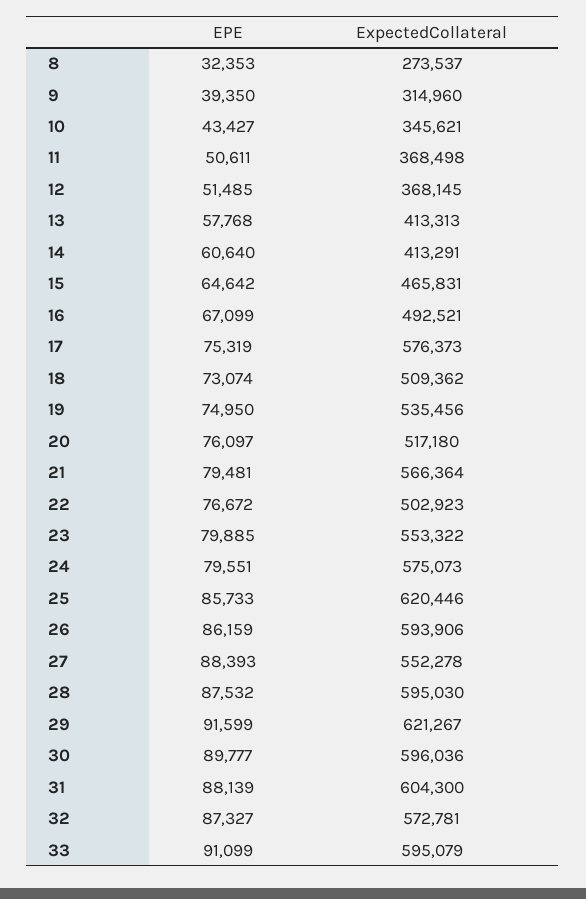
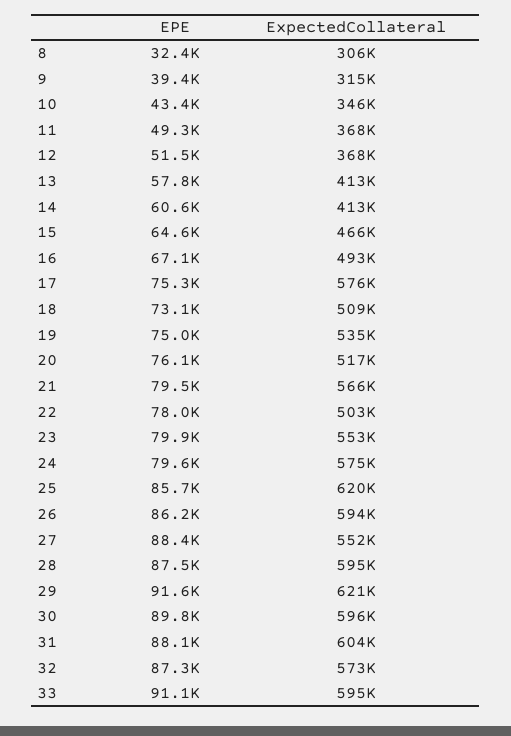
  {
    "EPE": {
      "8": 32353,
      "9": 39350,
      "10": 43427,
-     "11": 50611,
+     "11": 49300,
      "12": 51485,
      "13": 57768,
      "14": 60640,
      "15": 64642,
      "16": 67099,
      "17": 75319,
      "18": 73074,
      "19": 74950,
      "20": 76097,
      "21": 79481,
-     "22": 76672,
+     "22": 78000,
      "23": 79885,
      "24": 79551,
      "25": 85733,
      "26": 86159,
      "27": 88393,
      "28": 87532,
      "29": 91599,
      "30": 89777,
      "31": 88139,
      "32": 87327,
      "33": 91099
    },
    "ExpectedCollateral": {
-     "8": 273537,
+     "8": 306000,
      "9": 314960,
      "10": 345621,
      "11": 368498,
      "12": 368145,
      "13": 413313,
      "14": 413291,
      "15": 465831,
      "16": 492521,
      "17": 576373,
      "18": 509362,
      "19": 535456,
      "20": 517180,
      "21": 566364,
      "22": 502923,
      "23": 553322,
      "24": 575073,
      "25": 620446,
      "26": 593906,
      "27": 552278,
      "28": 595030,
      "29": 621267,
      "30": 596036,
      "31": 604300,
      "32": 572781,
      "33": 595079
    }
  }

